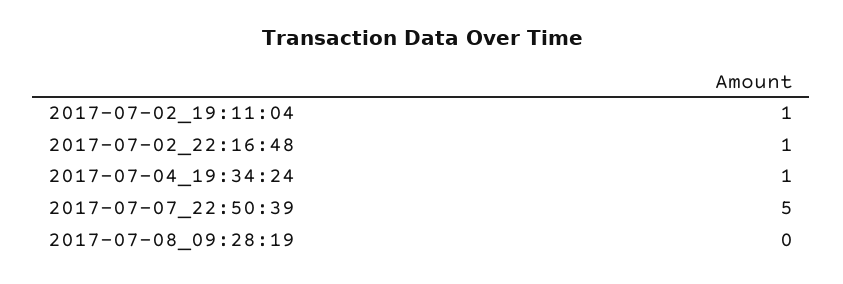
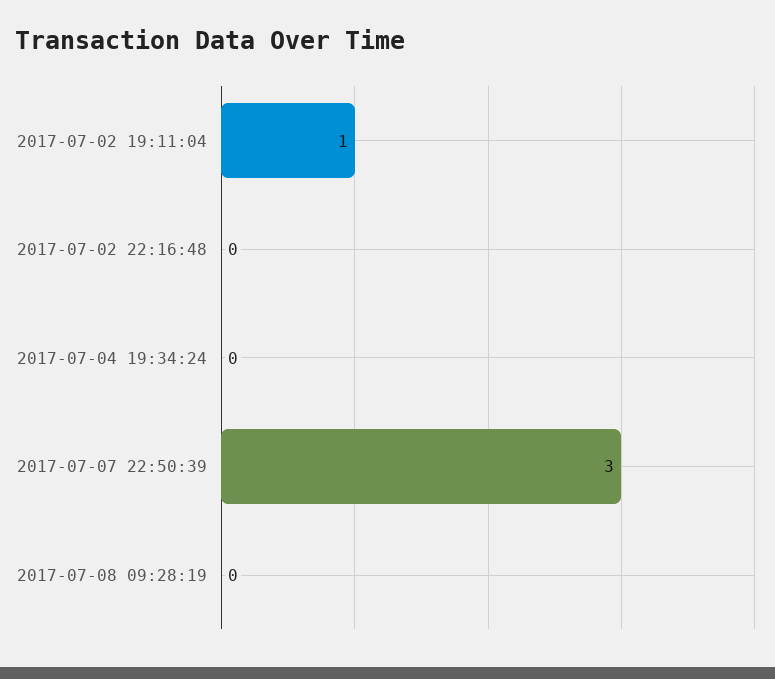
  {
    "2017-07-02_19:11:04": 1,
-   "2017-07-02_22:16:48": 1,
+   "2017-07-02_22:16:48": 0,
-   "2017-07-04_19:34:24": 1,
+   "2017-07-04_19:34:24": 0,
-   "2017-07-07_22:50:39": 5,
+   "2017-07-07_22:50:39": 3,
    "2017-07-08_09:28:19": 0
  }

